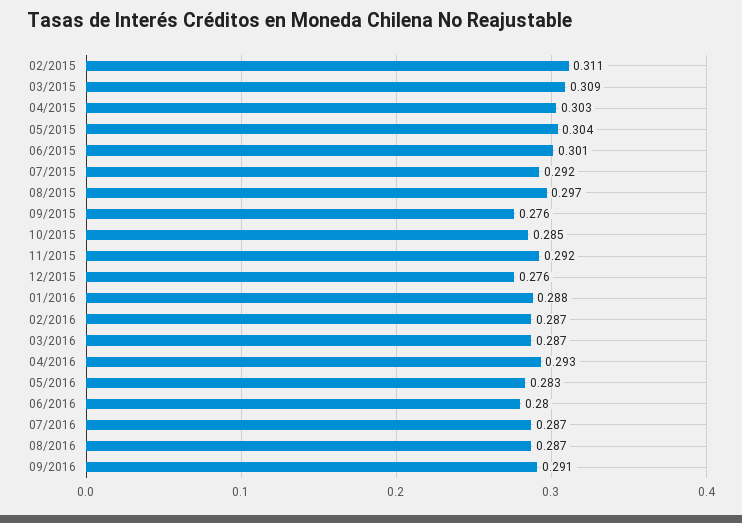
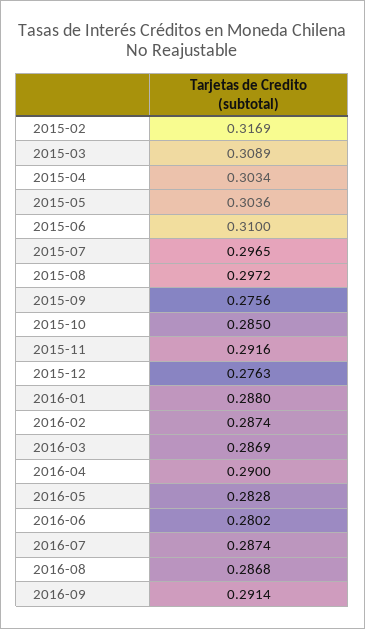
  {
-   "02/2015": 0.311,
+   "02/2015": 0.3169,
    "03/2015": 0.3089,
    "04/2015": 0.3034,
    "05/2015": 0.3036,
-   "06/2015": 0.301,
+   "06/2015": 0.31,
-   "07/2015": 0.292,
+   "07/2015": 0.2965,
    "08/2015": 0.2972,
    "09/2015": 0.2756,
    "10/2015": 0.285,
    "11/2015": 0.2916,
    "12/2015": 0.2763,
    "01/2016": 0.288,
    "02/2016": 0.2874,
    "03/2016": 0.2869,
-   "04/2016": 0.293,
+   "04/2016": 0.29,
    "05/2016": 0.2828,
    "06/2016": 0.2802,
    "07/2016": 0.2874,
    "08/2016": 0.2868,
    "09/2016": 0.2914
  }

